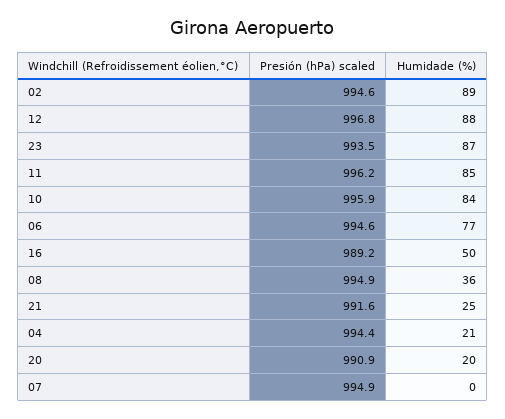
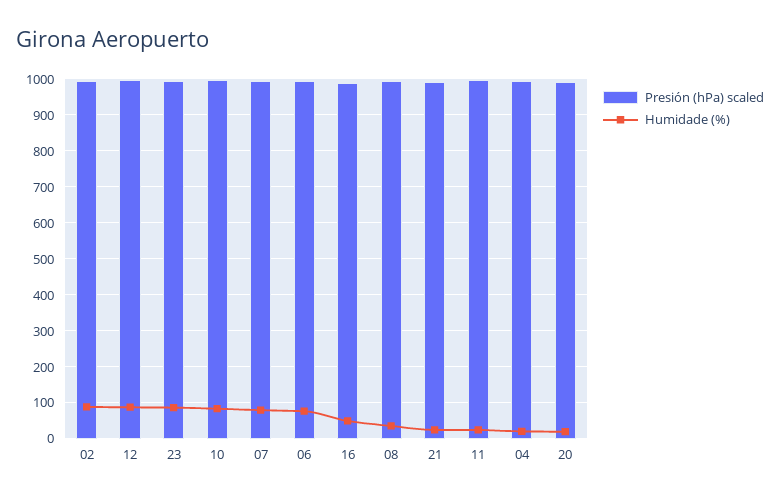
  {
    "Presión (hPa) scaled": {
      "02": 994.6,
      "12": 996.8,
      "23": 993.5,
      "11": 996.2,
      "10": 995.9,
      "06": 994.6,
      "16": 989.2,
      "08": 994.9,
      "21": 991.6,
      "04": 994.4,
      "20": 990.9,
      "07": 994.9
    },
    "Humidade (%)": {
      "02": 89,
      "12": 88,
      "23": 87,
-     "11": 85,
+     "11": 20,
      "10": 84,
      "06": 77,
      "16": 50,
      "08": 36,
      "21": 25,
      "04": 21,
      "20": 20,
-     "07": 0
+     "07": 80
    }
  }

